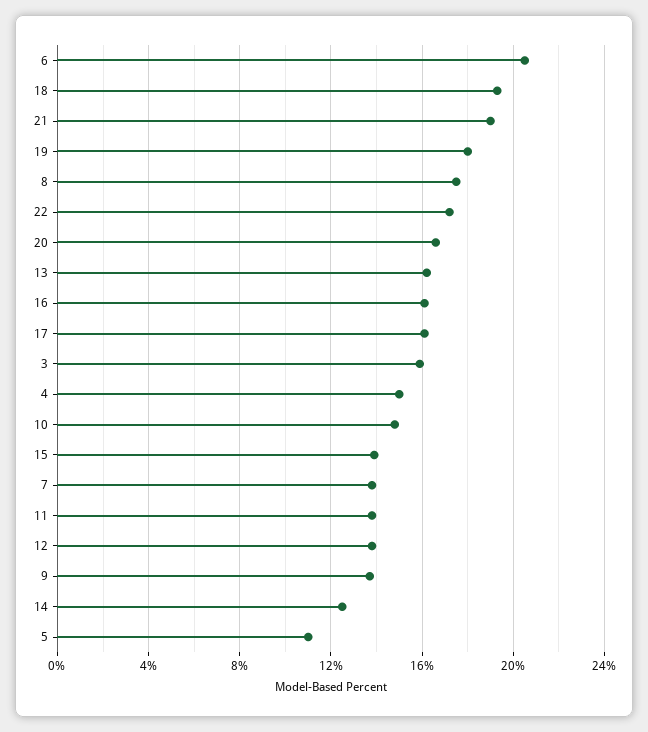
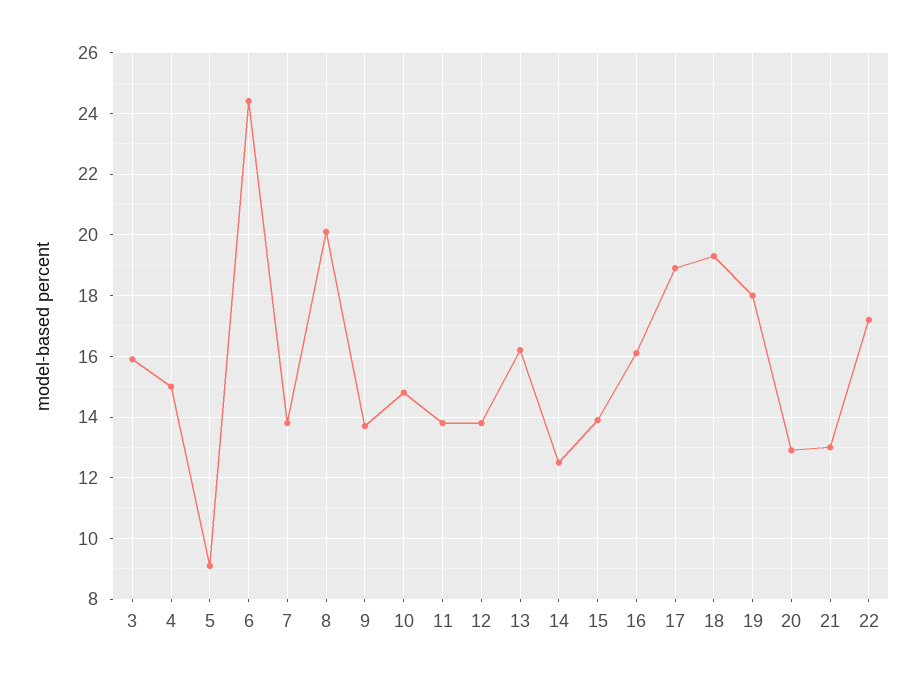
  {
-   "6": 20.5,
+   "6": 24.5,
    "18": 19.5,
-   "21": 19,
+   "21": 13,
    "19": 18,
-   "8": 17.5,
+   "8": 20,
    "22": 17,
-   "20": 16.5,
+   "20": 13,
    "13": 16,
    "16": 16,
-   "17": 16,
+   "17": 19,
    "3": 16,
    "4": 15,
    "10": 15,
    "15": 14,
    "7": 14,
    "11": 14,
    "12": 14,
    "9": 13.5,
    "14": 12.5,
-   "5": 11
+   "5": 9
  }

